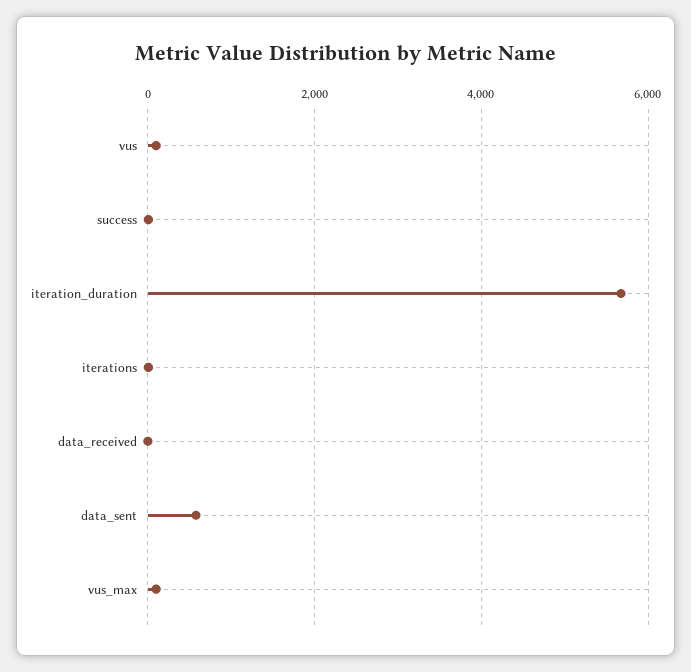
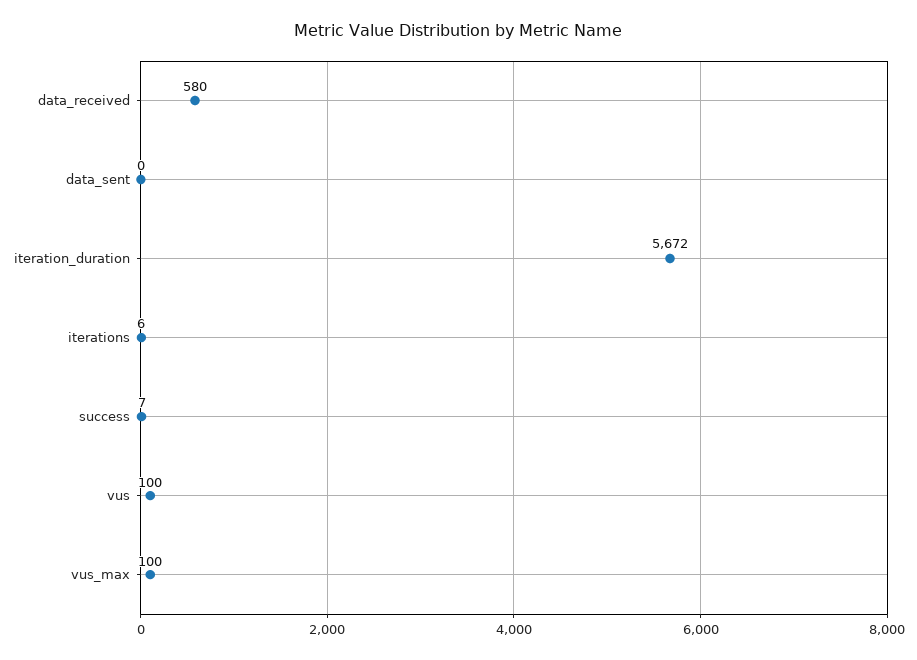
  {
    "vus": 100,
    "success": 7,
    "iteration_duration": 5672,
    "iterations": 6,
-   "data_received": 0,
+   "data_received": 580,
-   "data_sent": 600,
+   "data_sent": 0,
    "vus_max": 100
  }

